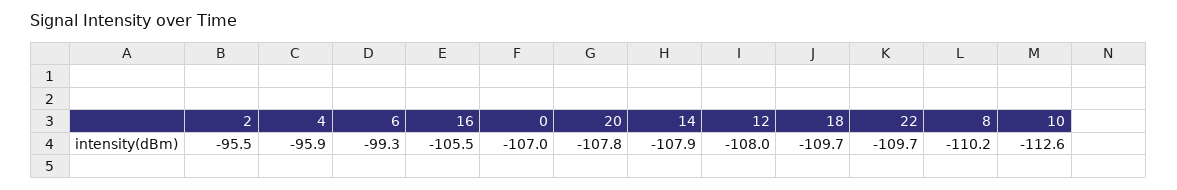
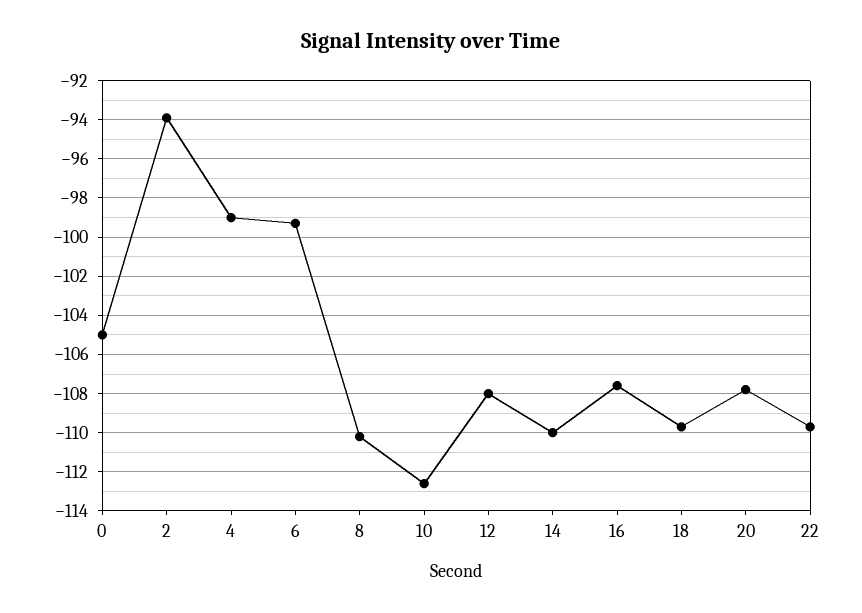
  {
-   "2": -95.5,
+   "2": -94,
-   "4": -95.9,
+   "4": -99,
    "6": -99.3,
-   "16": -105.5,
+   "16": -107.5,
-   "0": -107,
+   "0": -105,
    "20": -107.8,
-   "14": -107.9,
+   "14": -110,
    "12": -108,
    "18": -109.7,
    "22": -109.7,
    "8": -110.2,
    "10": -112.6
  }

